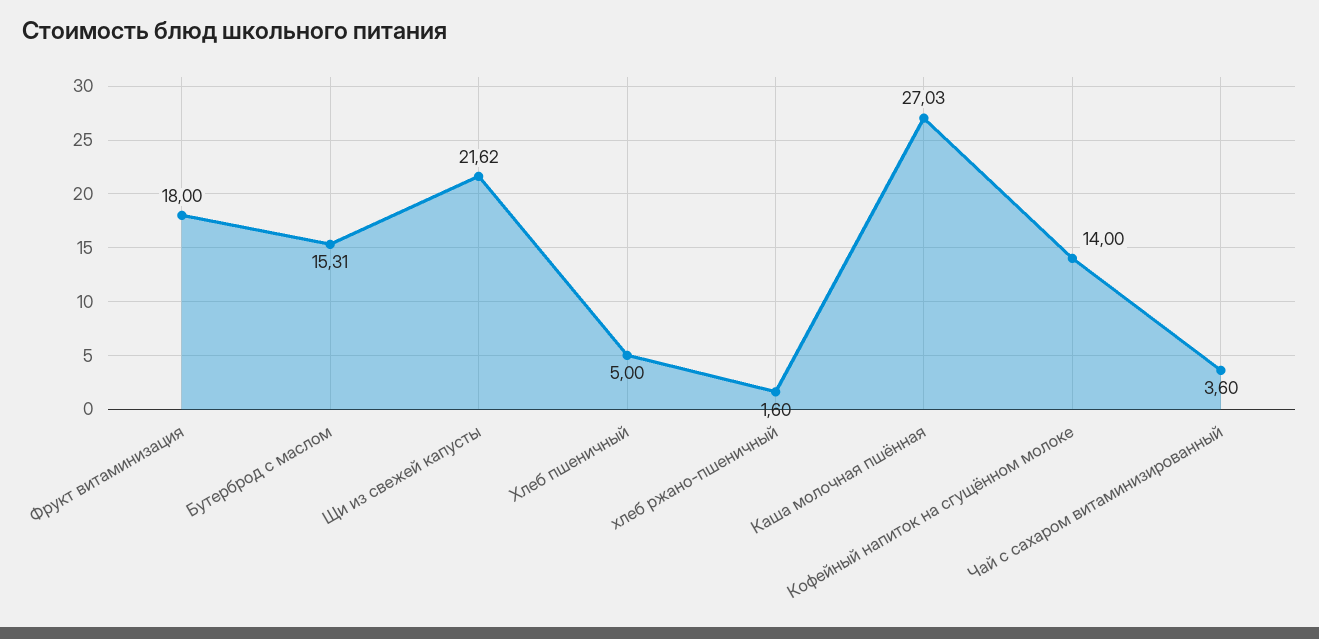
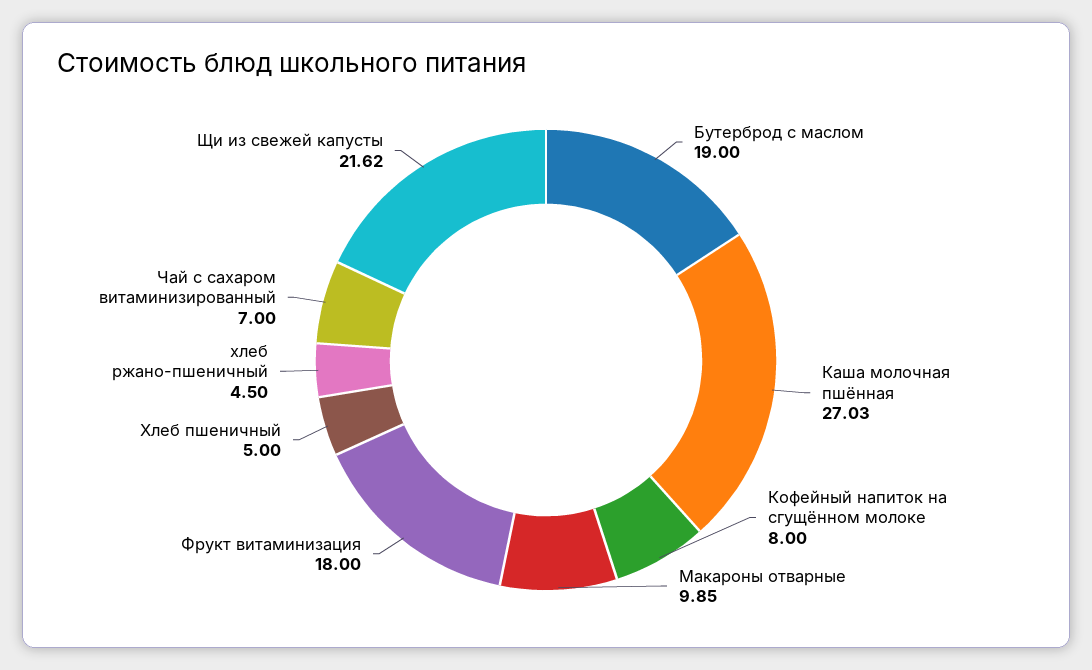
  {
    "Фрукт витаминизация": 18,
-   "Бутерброд с маслом": 15.31,
+   "Бутерброд с маслом": 19,
    "Щи из свежей капусты": 21.62,
    "Хлеб пшеничный": 5,
-   "хлеб ржано-пшеничный": 1.6,
+   "хлеб ржано-пшеничный": 4.5,
    "Каша молочная пшённая": 27.03,
-   "Кофейный напиток на сгущённом молоке": 14,
+   "Кофейный напиток на сгущённом молоке": 8,
-   "Чай с сахаром витаминизированный": 3.6
+   "Чай с сахаром витаминизированный": 7,
+   "Макароны отварные": 9.85
  }

